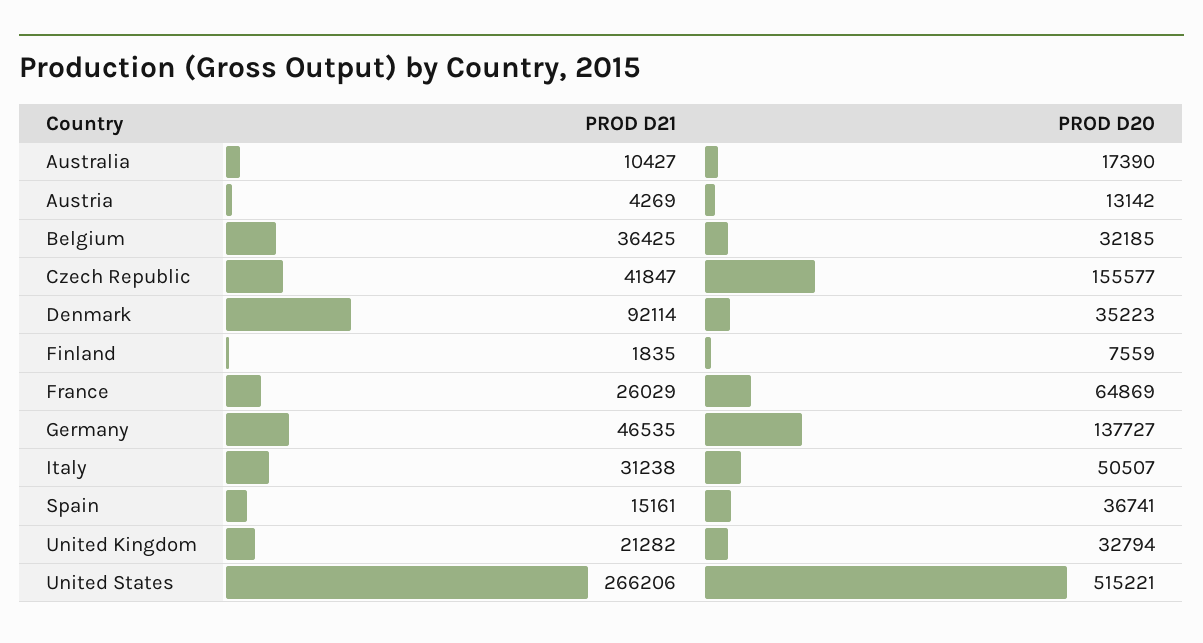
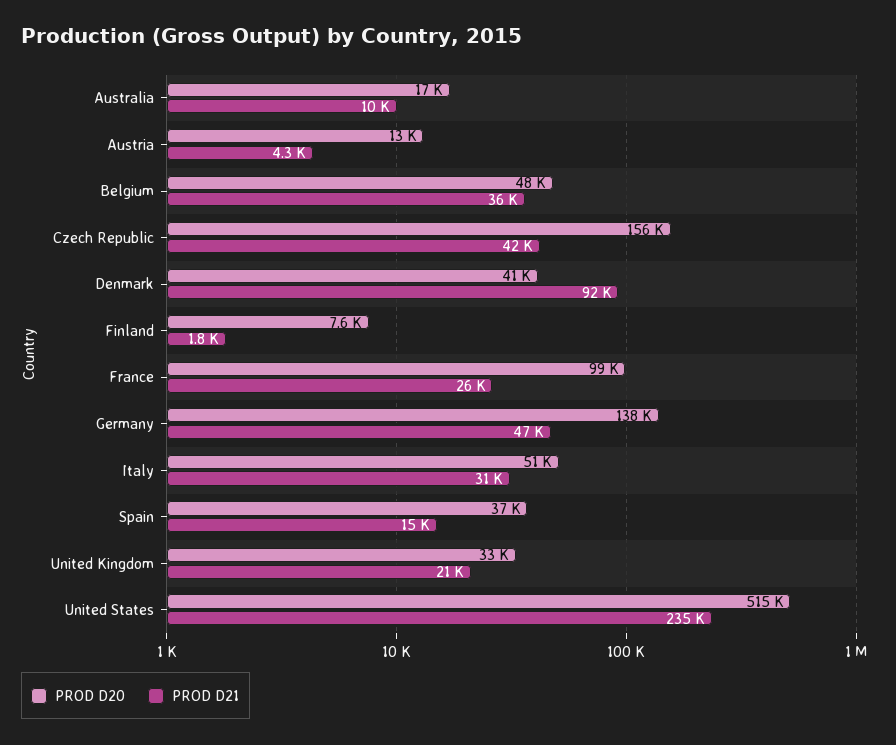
  {
    "PROD D21": {
      "Australia": 10427,
      "Austria": 4269,
      "Belgium": 36425,
      "Czech Republic": 41847,
      "Denmark": 92114,
      "Finland": 1835,
      "France": 26029,
      "Germany": 46535,
      "Italy": 31238,
      "Spain": 15161,
      "United Kingdom": 21282,
-     "United States": 266206
+     "United States": 235000
    },
    "PROD D20": {
      "Australia": 17390,
      "Austria": 13142,
-     "Belgium": 32185,
+     "Belgium": 48000,
      "Czech Republic": 155577,
-     "Denmark": 35223,
+     "Denmark": 41000,
      "Finland": 7559,
-     "France": 64869,
+     "France": 99000,
      "Germany": 137727,
      "Italy": 50507,
      "Spain": 36741,
      "United Kingdom": 32794,
      "United States": 515221
    }
  }

